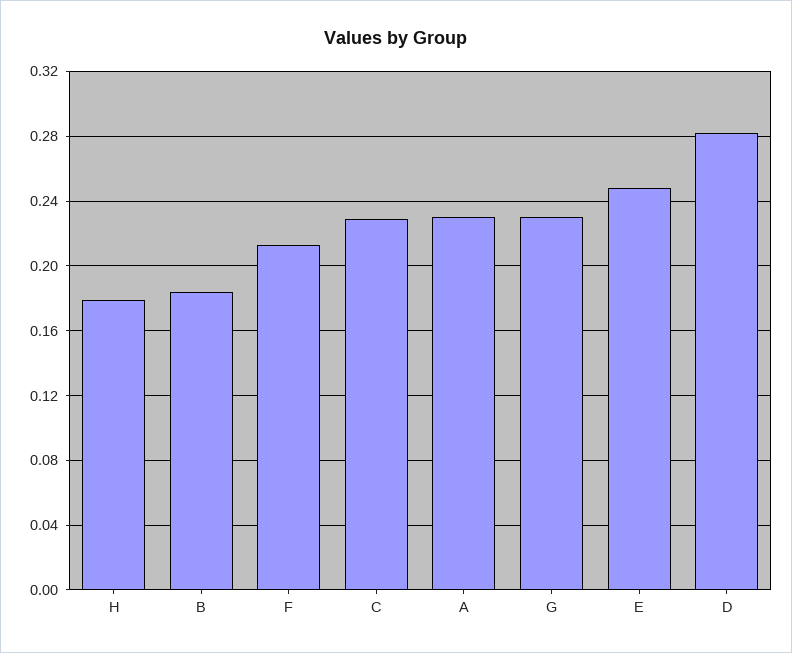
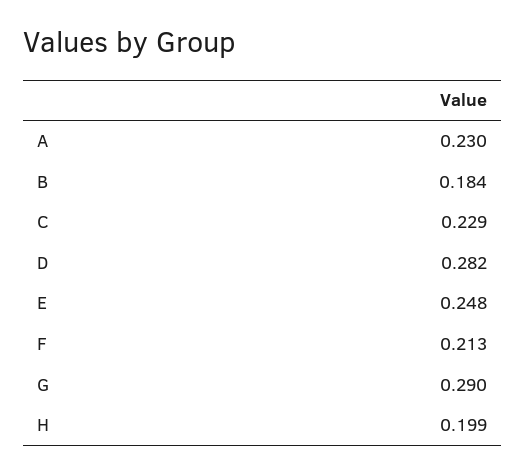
  {
-   "H": 0.18,
+   "H": 0.199,
    "B": 0.184,
    "F": 0.213,
    "C": 0.229,
    "A": 0.23,
-   "G": 0.23,
+   "G": 0.29,
    "E": 0.248,
    "D": 0.282
  }

